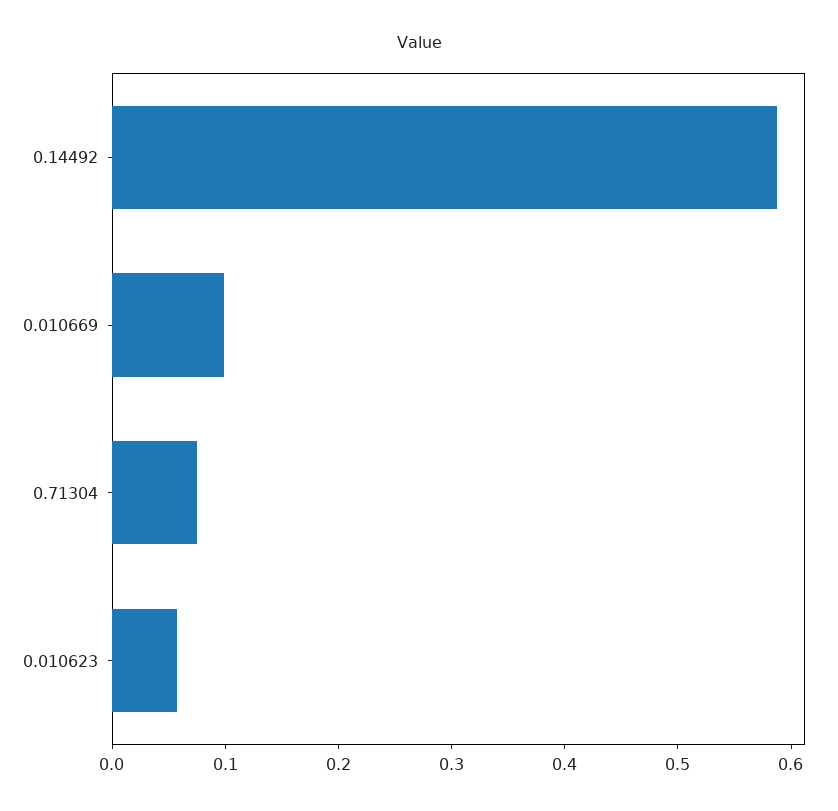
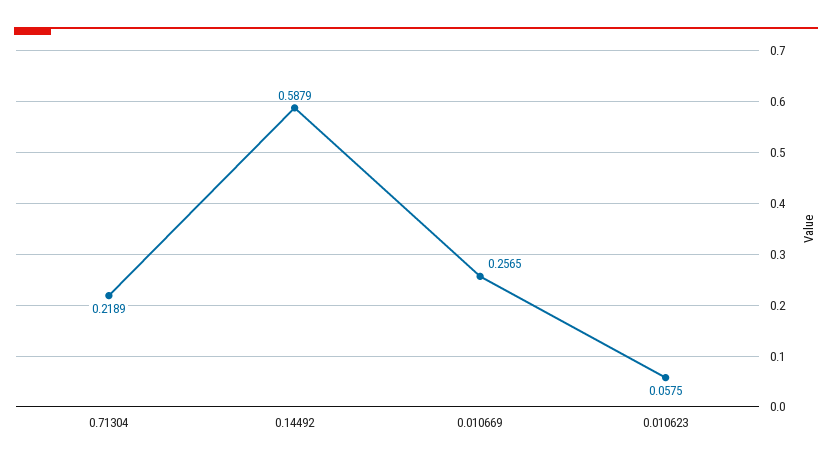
  {
    "0.14492": 0.5879,
-   "0.010669": 0.1,
+   "0.010669": 0.2565,
-   "0.71304": 0.08,
+   "0.71304": 0.2189,
    "0.010623": 0.0575
  }

